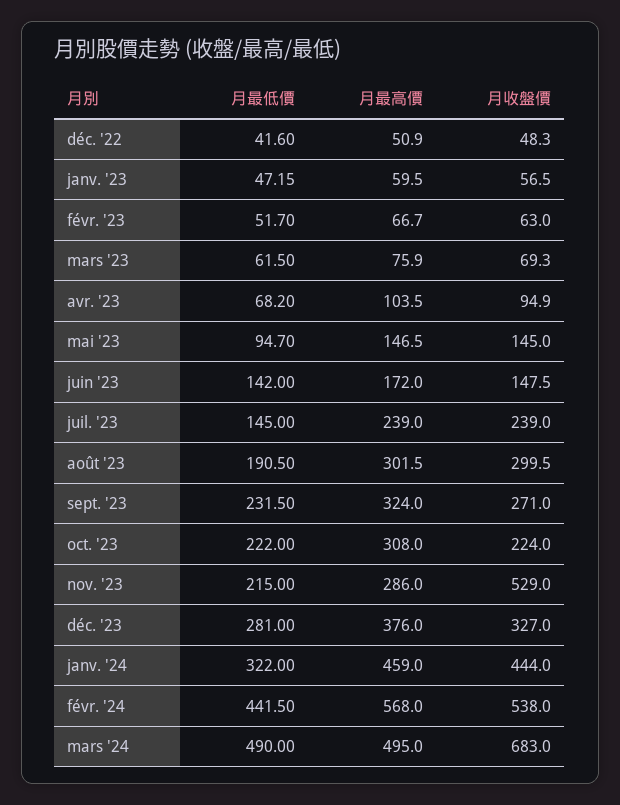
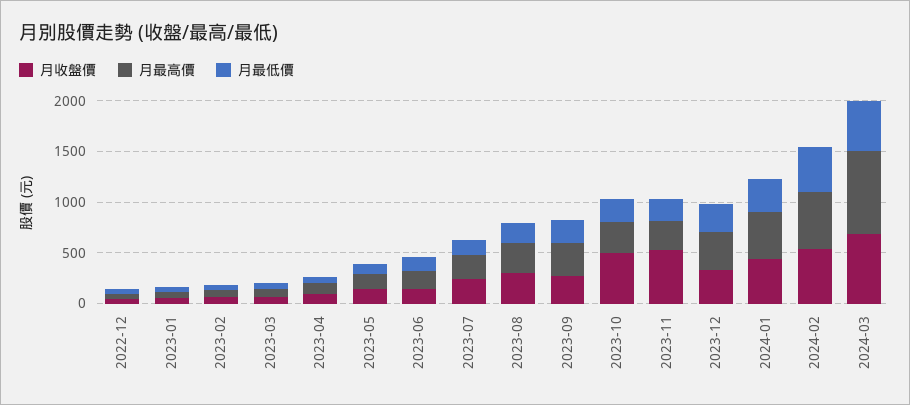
  {
    "月最低價": {
      "déc. '22": 41.6,
      "janv. '23": 47.15,
      "févr. '23": 51.7,
      "mars '23": 61.5,
      "avr. '23": 68.2,
      "mai '23": 94.7,
      "juin '23": 142,
      "juil. '23": 145,
      "août '23": 190.5,
      "sept. '23": 231.5,
      "oct. '23": 222,
      "nov. '23": 215,
      "déc. '23": 281,
      "janv. '24": 322,
      "févr. '24": 441.5,
      "mars '24": 490
    },
    "月最高價": {
      "déc. '22": 50.9,
      "janv. '23": 59.5,
      "févr. '23": 66.7,
      "mars '23": 75.9,
      "avr. '23": 103.5,
      "mai '23": 146.5,
      "juin '23": 172,
      "juil. '23": 239,
      "août '23": 301.5,
      "sept. '23": 324,
      "oct. '23": 308,
      "nov. '23": 286,
      "déc. '23": 376,
      "janv. '24": 459,
      "févr. '24": 568,
-     "mars '24": 495
+     "mars '24": 800
    },
    "月收盤價": {
      "déc. '22": 48.3,
      "janv. '23": 56.5,
      "févr. '23": 63,
      "mars '23": 69.3,
      "avr. '23": 94.9,
      "mai '23": 145,
      "juin '23": 147.5,
      "juil. '23": 239,
      "août '23": 299.5,
      "sept. '23": 271,
-     "oct. '23": 224,
+     "oct. '23": 500,
      "nov. '23": 529,
      "déc. '23": 327,
      "janv. '24": 444,
      "févr. '24": 538,
      "mars '24": 683
    }
  }

